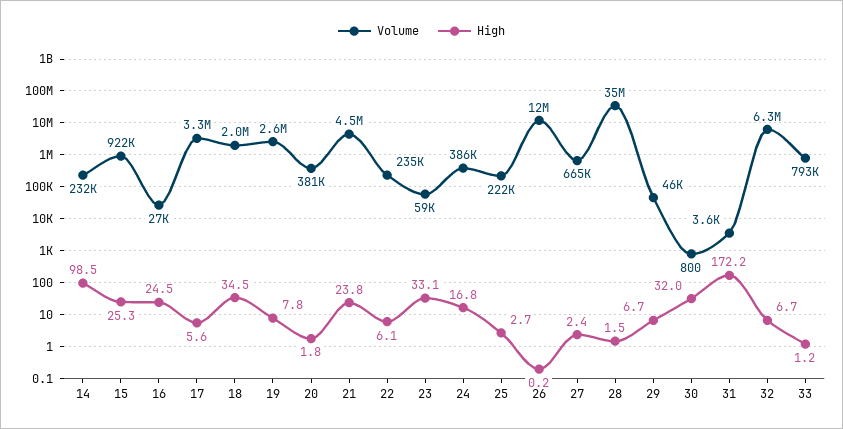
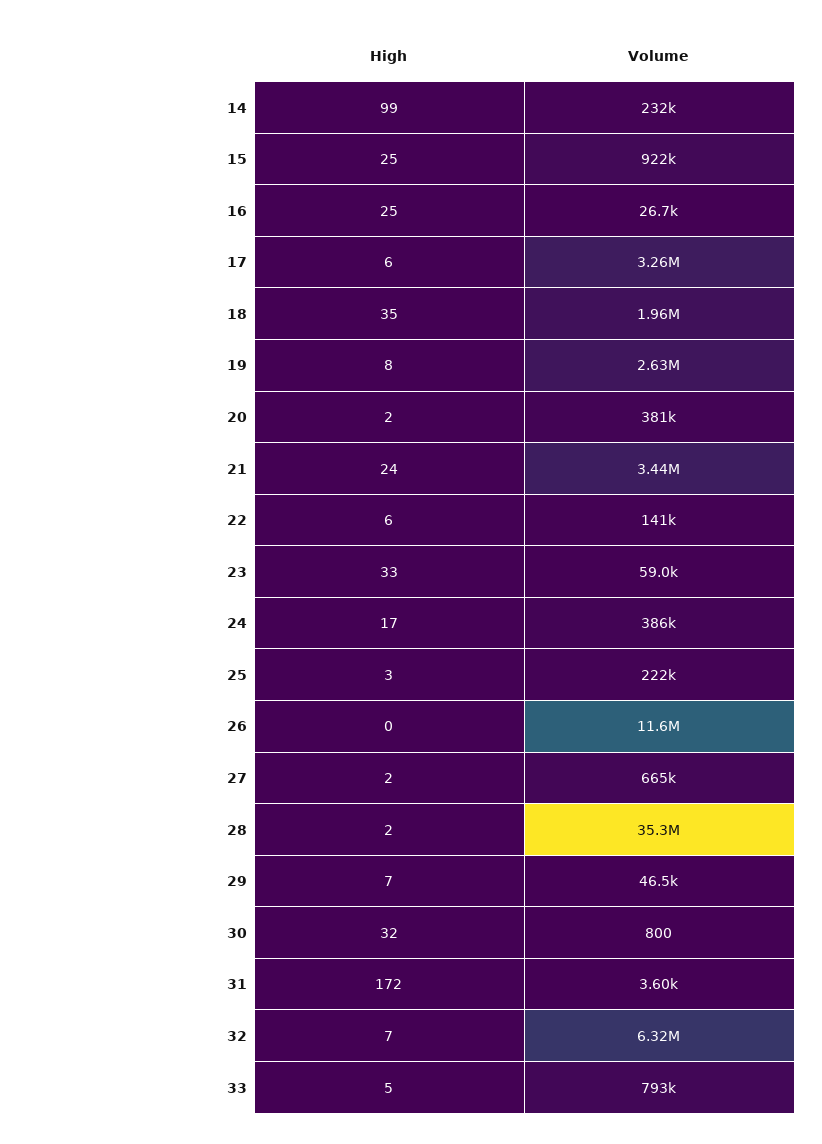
  {
    "Volume": {
      "14": 232000,
      "15": 922000,
      "16": 26700,
      "17": 3260000,
      "18": 1960000,
      "19": 2630000,
      "20": 381000,
-     "21": 4500000,
+     "21": 3440000,
-     "22": 235000,
+     "22": 141000,
      "23": 59000,
      "24": 386000,
      "25": 222000,
      "26": 11600000,
      "27": 665000,
      "28": 35300000,
      "29": 46500,
      "30": 800,
      "31": 3600,
      "32": 6320000,
      "33": 793000
    },
    "High": {
      "14": 98.5,
      "15": 25.3,
      "16": 24.5,
      "17": 5.6,
      "18": 34.5,
      "19": 7.8,
      "20": 1.8,
      "21": 23.8,
      "22": 6.1,
      "23": 33.1,
      "24": 16.8,
      "25": 2.7,
      "26": 0.2,
      "27": 2.4,
      "28": 1.5,
      "29": 6.7,
      "30": 32,
      "31": 172.2,
      "32": 6.7,
-     "33": 1.2
+     "33": 5
    }
  }

